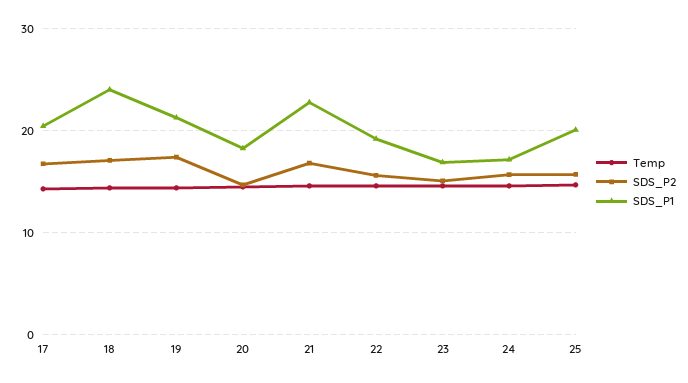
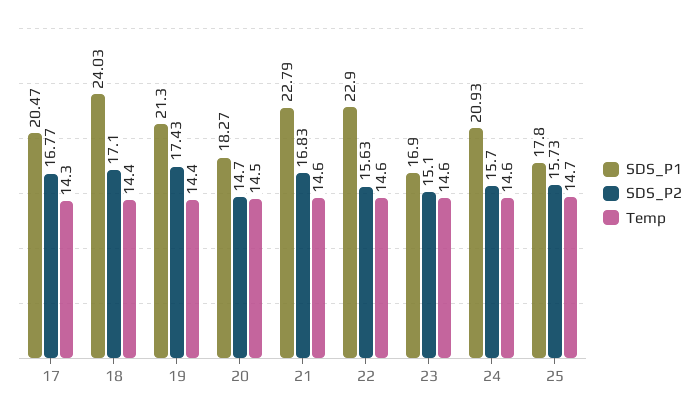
  {
    "Temp": {
      "17": 14.3,
      "18": 14.4,
      "19": 14.4,
      "20": 14.5,
      "21": 14.6,
      "22": 14.6,
      "23": 14.6,
      "24": 14.6,
      "25": 14.7
    },
    "SDS_P2": {
      "17": 16.77,
      "18": 17.1,
      "19": 17.43,
      "20": 14.7,
      "21": 16.83,
      "22": 15.63,
      "23": 15.1,
      "24": 15.7,
      "25": 15.73
    },
    "SDS_P1": {
      "17": 20.47,
      "18": 24.03,
      "19": 21.3,
      "20": 18.27,
      "21": 22.79,
-     "22": 19,
+     "22": 22.9,
      "23": 16.9,
-     "24": 17,
+     "24": 20.93,
-     "25": 20
+     "25": 17.8
    }
  }

